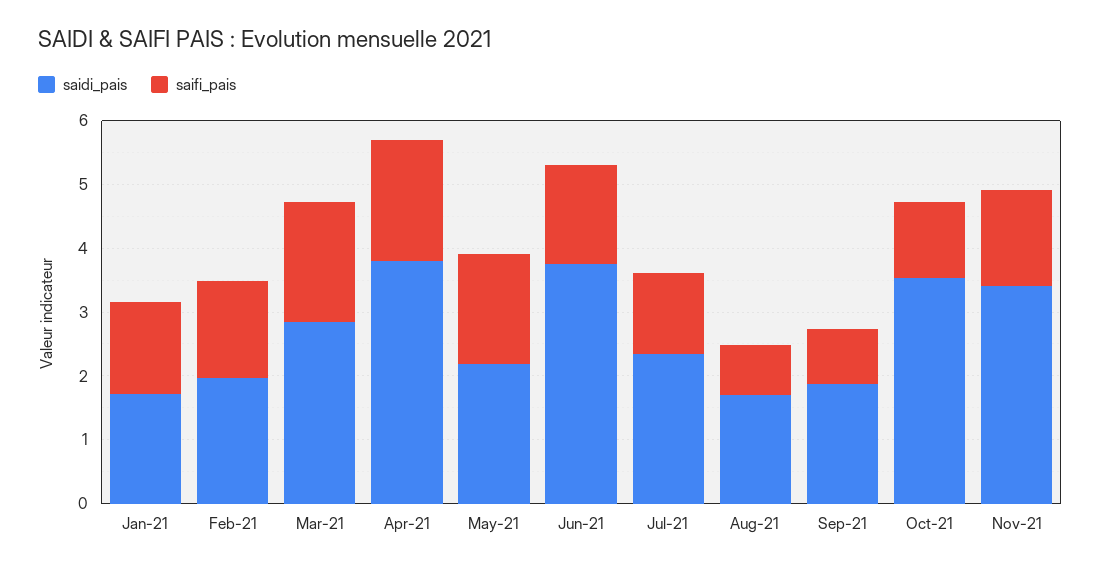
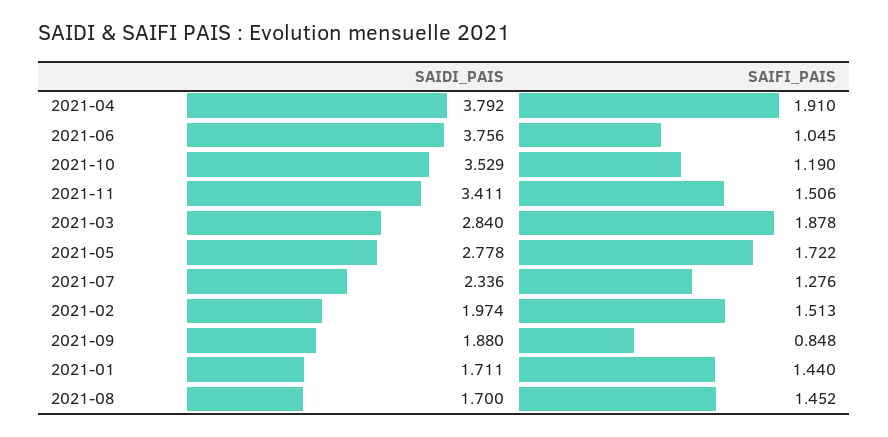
  {
    "saidi_pais": {
      "Jan-21": 1.711,
      "Feb-21": 1.974,
      "Mar-21": 2.84,
      "Apr-21": 3.792,
-     "May-21": 2.2,
+     "May-21": 2.778,
      "Jun-21": 3.756,
      "Jul-21": 2.336,
      "Aug-21": 1.7,
      "Sep-21": 1.88,
      "Oct-21": 3.529,
      "Nov-21": 3.411
    },
    "saifi_pais": {
      "Jan-21": 1.44,
      "Feb-21": 1.513,
      "Mar-21": 1.878,
      "Apr-21": 1.91,
      "May-21": 1.722,
-     "Jun-21": 1.6,
+     "Jun-21": 1.045,
      "Jul-21": 1.276,
-     "Aug-21": 0.8,
+     "Aug-21": 1.452,
      "Sep-21": 0.848,
      "Oct-21": 1.19,
      "Nov-21": 1.506
    }
  }

